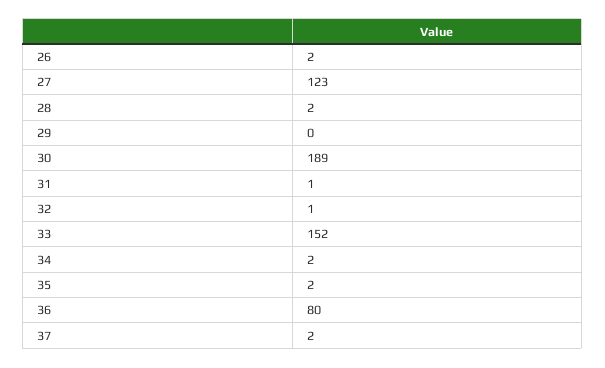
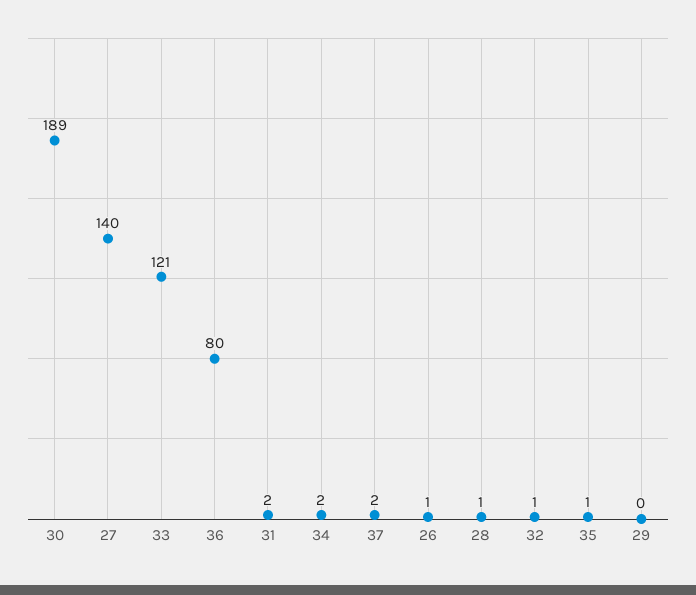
  {
-   "26": 2,
+   "26": 1,
-   "27": 123,
+   "27": 140,
-   "28": 2,
+   "28": 1,
    "29": 0,
    "30": 189,
-   "31": 1,
+   "31": 2,
    "32": 1,
-   "33": 152,
+   "33": 121,
    "34": 2,
-   "35": 2,
+   "35": 1,
    "36": 80,
    "37": 2
  }

